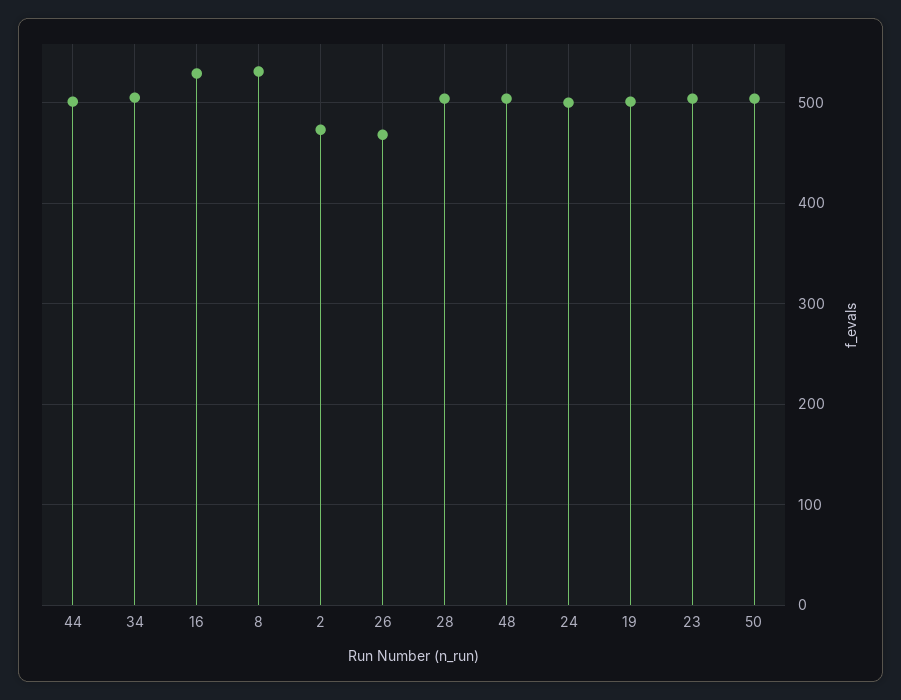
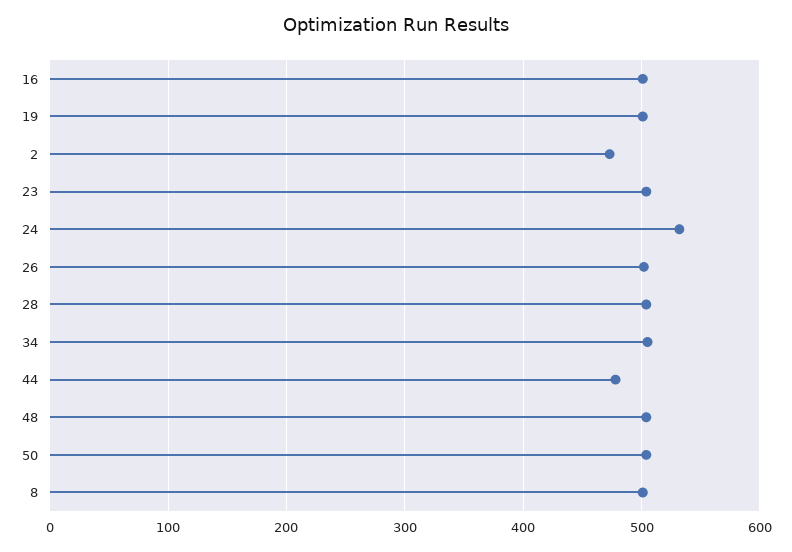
  {
-   "44": 500,
+   "44": 480,
    "34": 510,
-   "16": 530,
+   "16": 500,
-   "8": 530,
+   "8": 500,
    "2": 470,
-   "26": 470,
+   "26": 500,
    "28": 500,
    "48": 500,
-   "24": 500,
+   "24": 530,
    "19": 500,
    "23": 500,
    "50": 500
  }

